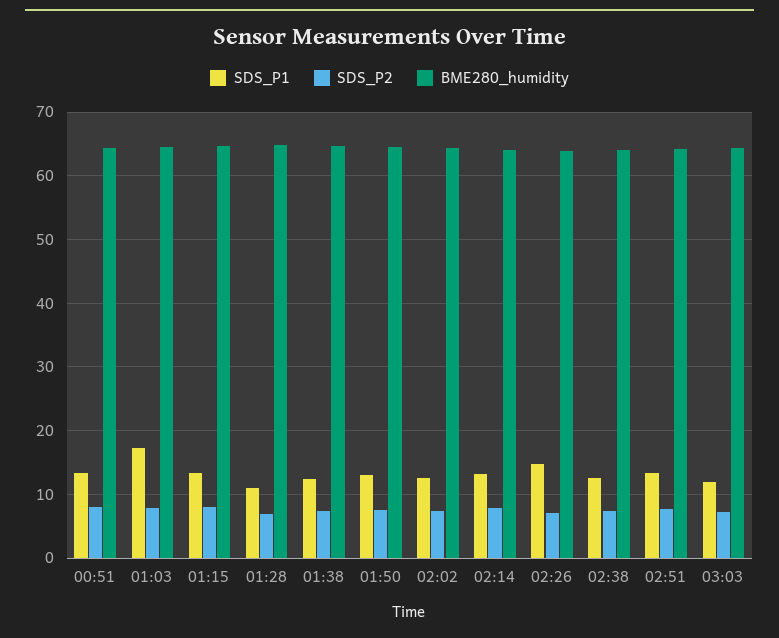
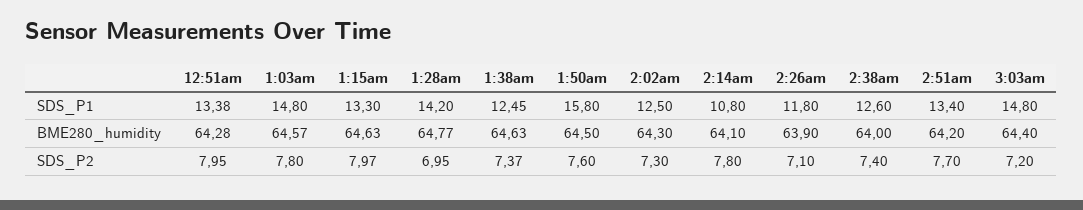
  {
    "SDS_P1": {
      "00:51": 13.38,
-     "01:03": 17,
+     "01:03": 14.8,
      "01:15": 13.3,
-     "01:28": 11,
+     "01:28": 14.2,
      "01:38": 12.45,
-     "01:50": 13,
+     "01:50": 15.8,
      "02:02": 12.5,
-     "02:14": 13,
+     "02:14": 10.8,
-     "02:26": 15,
+     "02:26": 11.8,
      "02:38": 12.6,
      "02:51": 13.4,
-     "03:03": 12
+     "03:03": 14.8
    },
    "SDS_P2": {
      "00:51": 7.95,
      "01:03": 7.8,
      "01:15": 7.97,
      "01:28": 6.95,
      "01:38": 7.37,
      "01:50": 7.6,
      "02:02": 7.3,
      "02:14": 7.8,
      "02:26": 7.1,
      "02:38": 7.4,
      "02:51": 7.7,
      "03:03": 7.2
    },
    "BME280_humidity": {
      "00:51": 64.28,
      "01:03": 64.57,
      "01:15": 64.63,
      "01:28": 64.77,
      "01:38": 64.63,
      "01:50": 64.5,
      "02:02": 64.3,
      "02:14": 64.1,
      "02:26": 63.9,
      "02:38": 64,
      "02:51": 64.2,
      "03:03": 64.4
    }
  }

